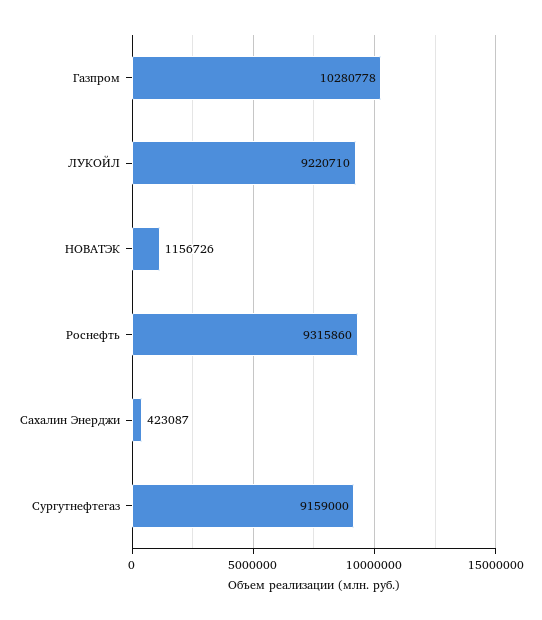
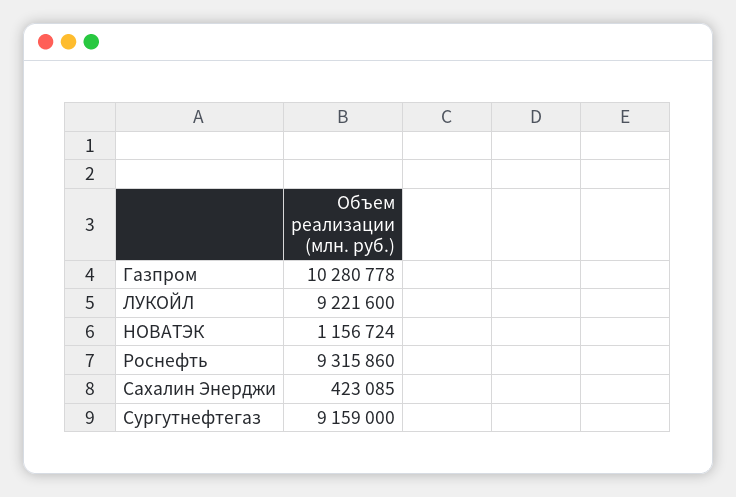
  {
    "Газпром": 10280778,
-   "ЛУКОЙЛ": 9220710,
+   "ЛУКОЙЛ": 9221600,
-   "НОВАТЭК": 1156726,
+   "НОВАТЭК": 1156724,
    "Роснефть": 9315860,
-   "Сахалин Энерджи": 423087,
+   "Сахалин Энерджи": 423085,
    "Сургутнефтегаз": 9159000
  }

